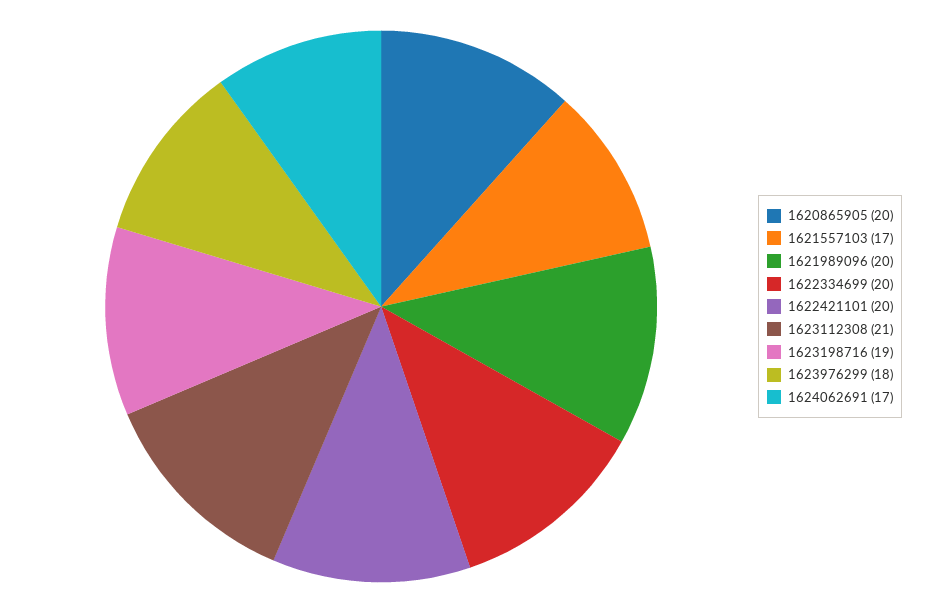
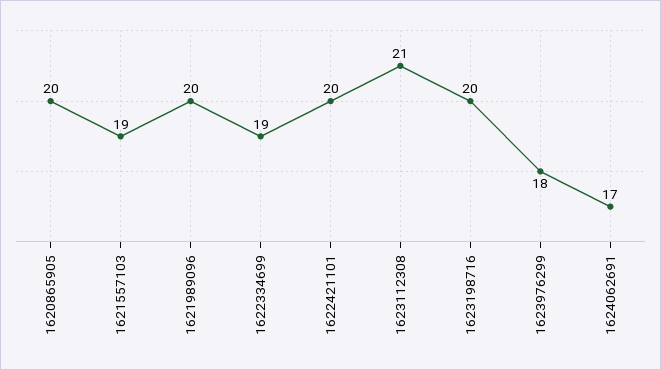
  {
    "1620865905": 20,
-   "1621557103": 17,
+   "1621557103": 19,
    "1621989096": 20,
-   "1622334699": 20,
+   "1622334699": 19,
    "1622421101": 20,
    "1623112308": 21,
-   "1623198716": 19,
+   "1623198716": 20,
    "1623976299": 18,
    "1624062691": 17
  }

